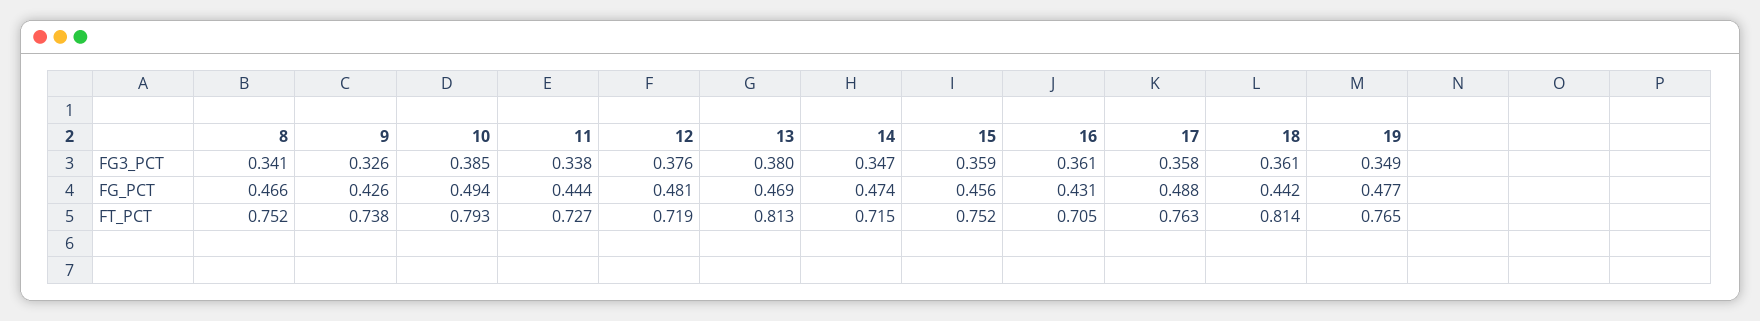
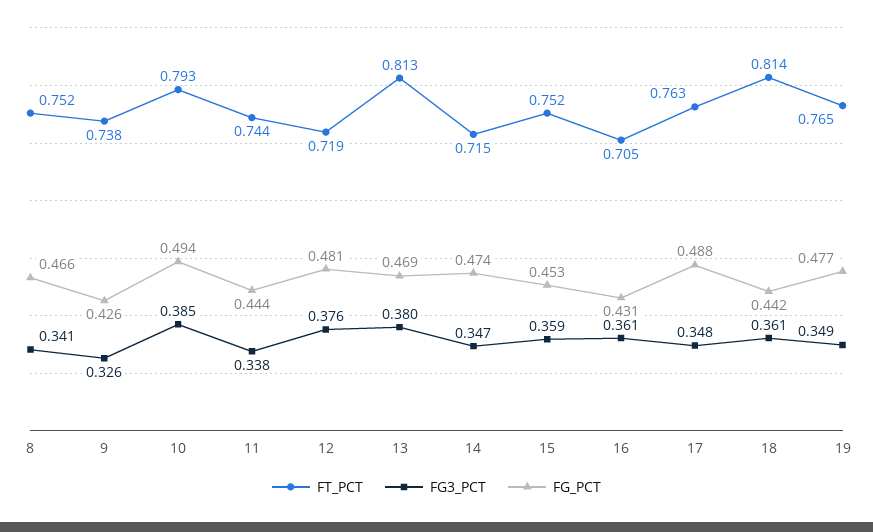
  {
    "FG3_PCT": {
      "8": 0.341,
      "9": 0.326,
      "10": 0.385,
      "11": 0.338,
      "12": 0.376,
      "13": 0.38,
      "14": 0.347,
      "15": 0.359,
      "16": 0.361,
-     "17": 0.358,
+     "17": 0.348,
      "18": 0.361,
      "19": 0.349
    },
    "FG_PCT": {
      "8": 0.466,
      "9": 0.426,
      "10": 0.494,
      "11": 0.444,
      "12": 0.481,
      "13": 0.469,
      "14": 0.474,
-     "15": 0.456,
+     "15": 0.453,
      "16": 0.431,
      "17": 0.488,
      "18": 0.442,
      "19": 0.477
    },
    "FT_PCT": {
      "8": 0.752,
      "9": 0.738,
      "10": 0.793,
-     "11": 0.727,
+     "11": 0.744,
      "12": 0.719,
      "13": 0.813,
      "14": 0.715,
      "15": 0.752,
      "16": 0.705,
      "17": 0.763,
      "18": 0.814,
      "19": 0.765
    }
  }

